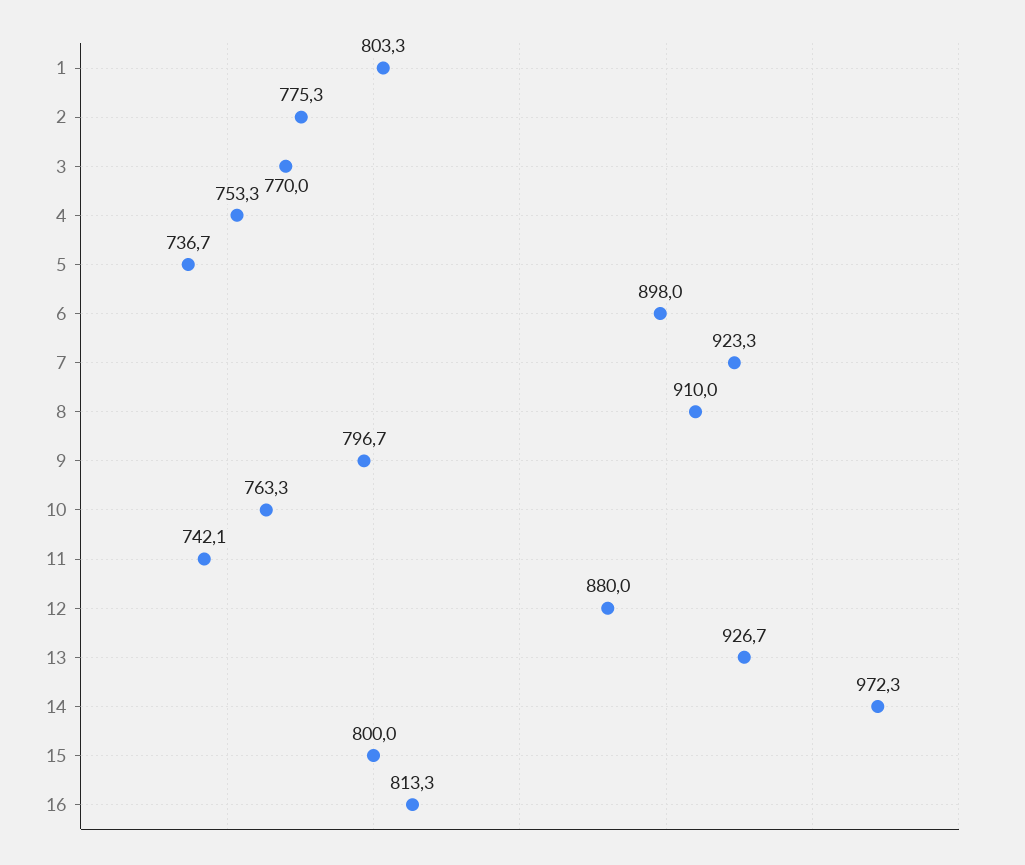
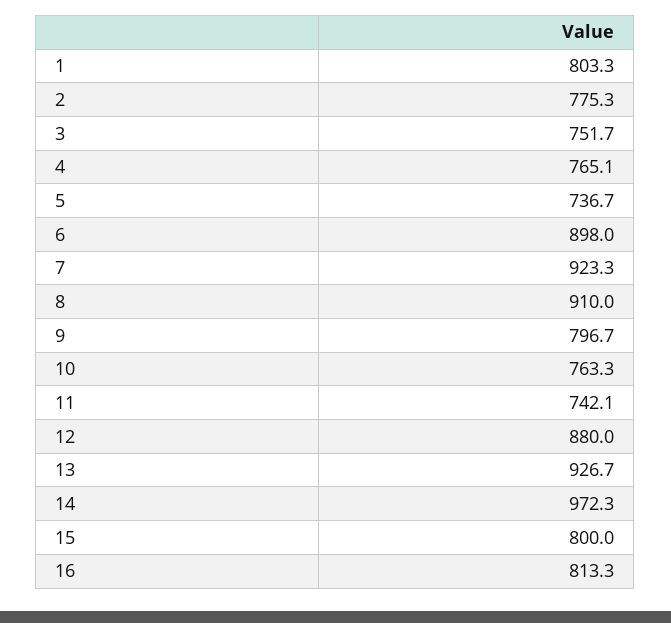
  {
    "1": 803.3,
    "2": 775.3,
-   "3": 770,
+   "3": 751.7,
-   "4": 753.3,
+   "4": 765.1,
    "5": 736.7,
    "6": 898,
    "7": 923.3,
    "8": 910,
    "9": 796.7,
    "10": 763.3,
    "11": 742.1,
    "12": 880,
    "13": 926.7,
    "14": 972.3,
    "15": 800,
    "16": 813.3
  }

